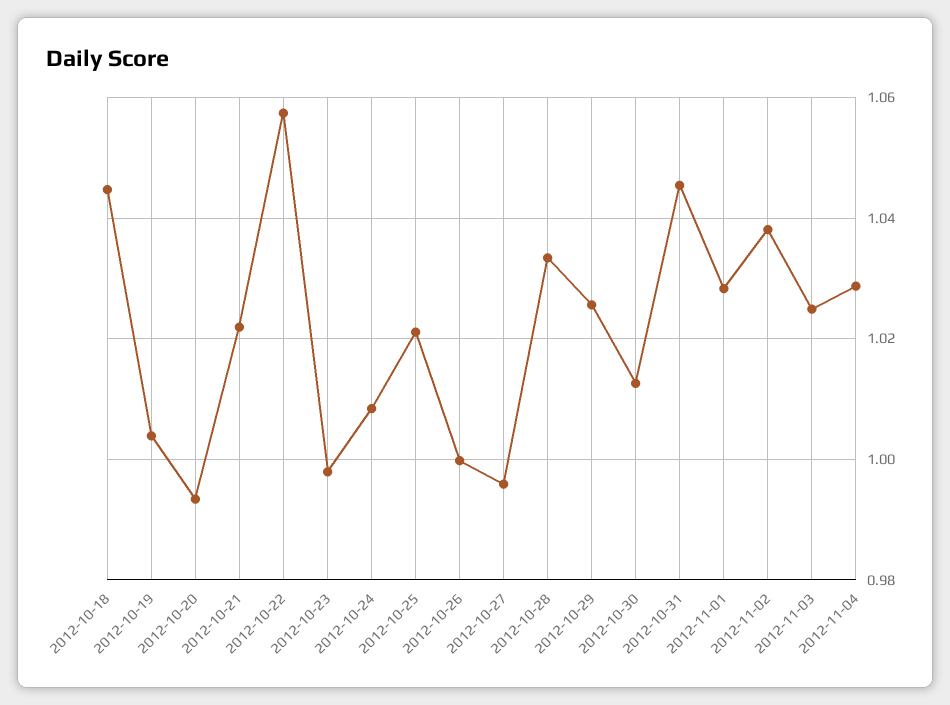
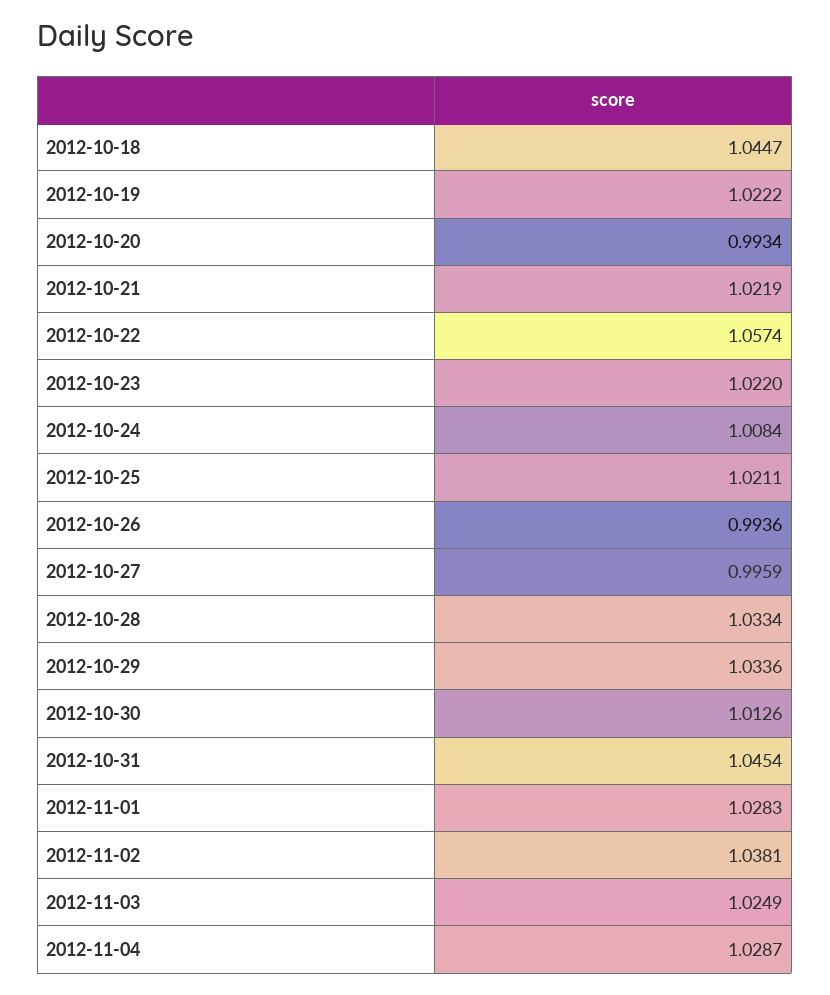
  {
    "2012-10-18": 1.0447,
-   "2012-10-19": 1.004,
+   "2012-10-19": 1.0222,
    "2012-10-20": 0.9934,
    "2012-10-21": 1.0219,
    "2012-10-22": 1.0574,
-   "2012-10-23": 0.998,
+   "2012-10-23": 1.022,
    "2012-10-24": 1.0084,
    "2012-10-25": 1.0211,
-   "2012-10-26": 1,
+   "2012-10-26": 0.9936,
    "2012-10-27": 0.9959,
    "2012-10-28": 1.0334,
-   "2012-10-29": 1.026,
+   "2012-10-29": 1.0336,
    "2012-10-30": 1.0126,
    "2012-10-31": 1.0454,
    "2012-11-01": 1.0283,
    "2012-11-02": 1.0381,
    "2012-11-03": 1.0249,
    "2012-11-04": 1.0287
  }

